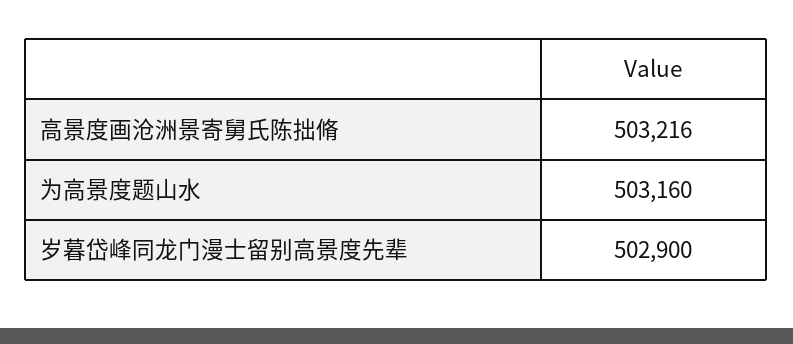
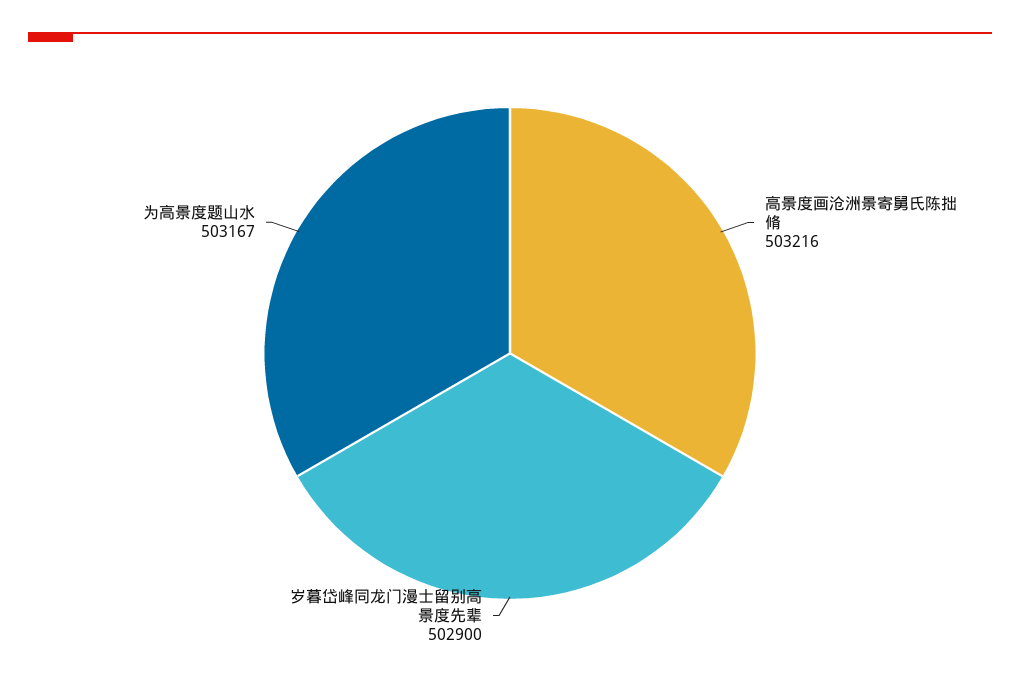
  {
    "高景度画沧洲景寄舅氏陈拙脩": 503216,
-   "为高景度题山水": 503160,
+   "为高景度题山水": 503167,
    "岁暮岱峰同龙门漫士留别高景度先辈": 502900
  }

